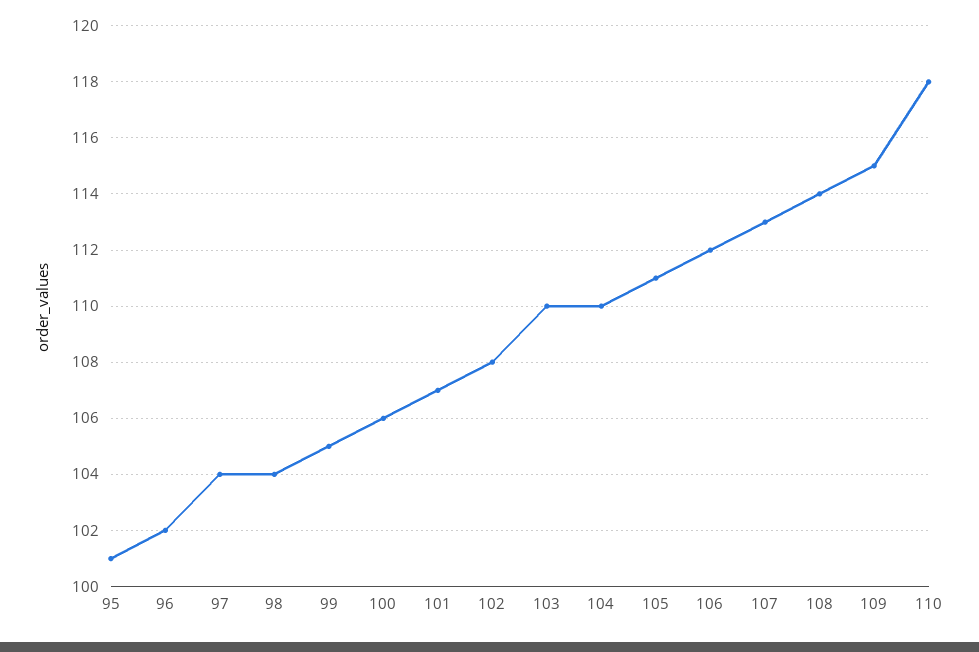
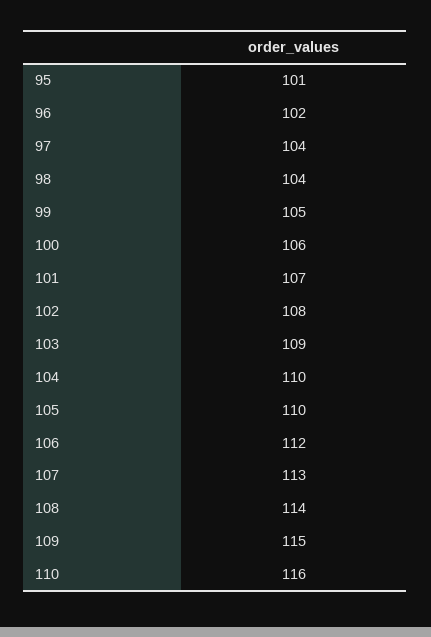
  {
    "95": 101,
    "96": 102,
    "97": 104,
    "98": 104,
    "99": 105,
    "100": 106,
    "101": 107,
    "102": 108,
-   "103": 110,
+   "103": 109,
    "104": 110,
-   "105": 111,
+   "105": 110,
    "106": 112,
    "107": 113,
    "108": 114,
    "109": 115,
-   "110": 118
+   "110": 116
  }

